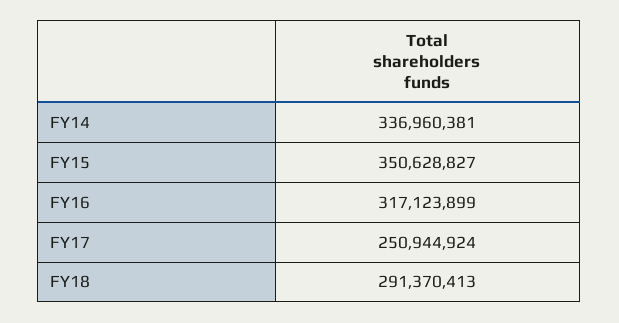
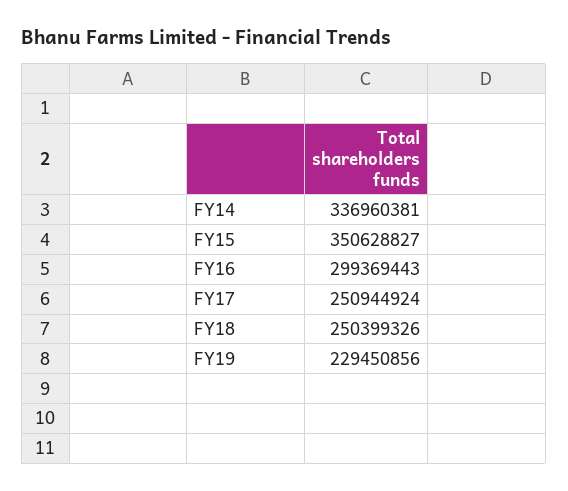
  {
    "FY14": 336960381,
    "FY15": 350628827,
-   "FY16": 317123899,
+   "FY16": 299369443,
    "FY17": 250944924,
-   "FY18": 291370413
+   "FY18": 250399326,
+   "FY19": 229450856
  }

